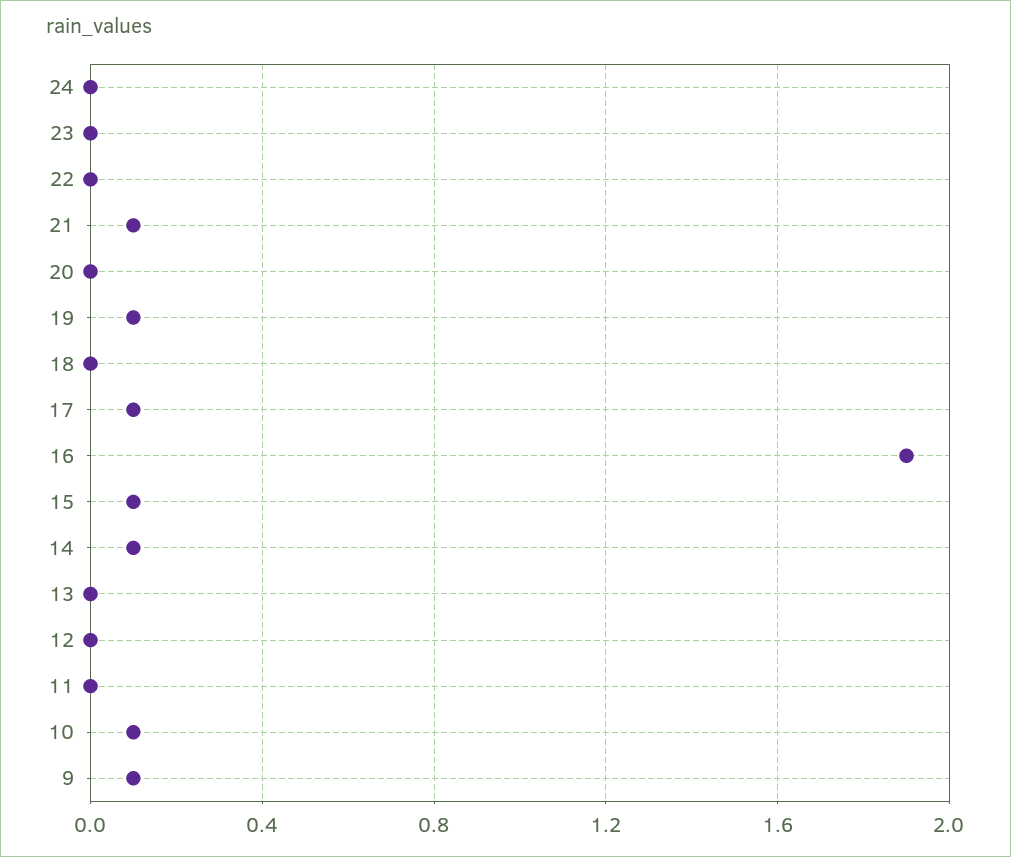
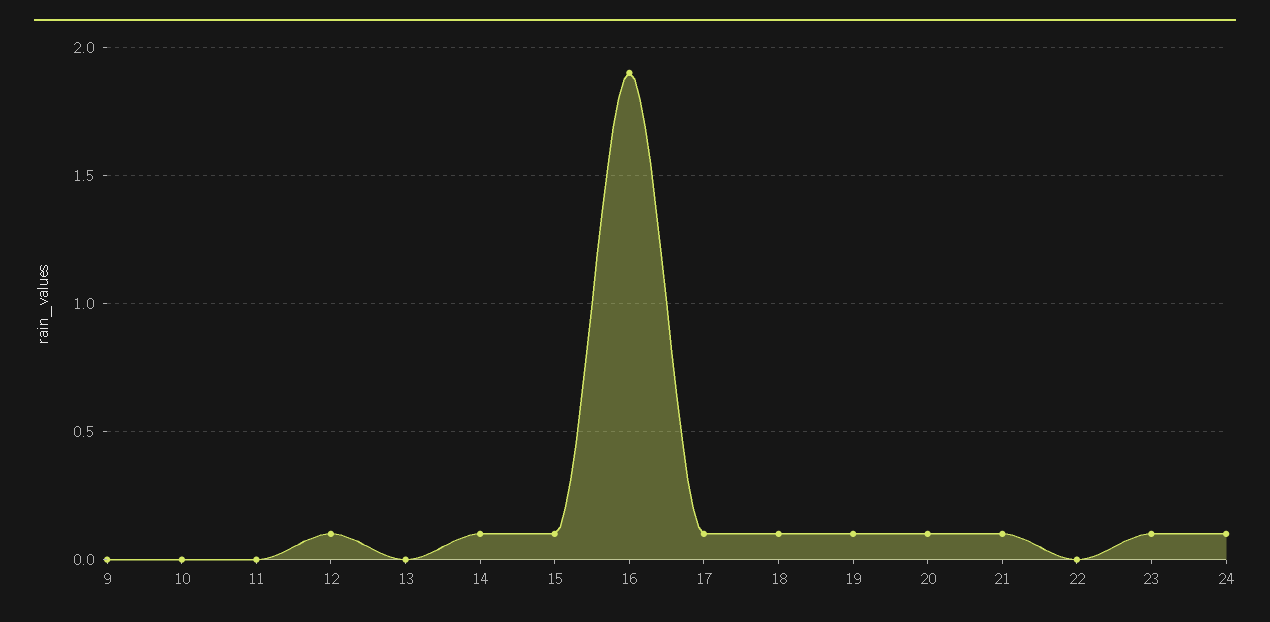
  {
-   "24": 0,
+   "24": 0.1,
-   "23": 0,
+   "23": 0.1,
    "22": 0,
    "21": 0.1,
-   "20": 0,
+   "20": 0.1,
    "19": 0.1,
-   "18": 0,
+   "18": 0.1,
    "17": 0.1,
    "16": 1.9,
    "15": 0.1,
    "14": 0.1,
    "13": 0,
-   "12": 0,
+   "12": 0.1,
    "11": 0,
-   "10": 0.1,
+   "10": 0,
-   "9": 0.1
+   "9": 0
  }

